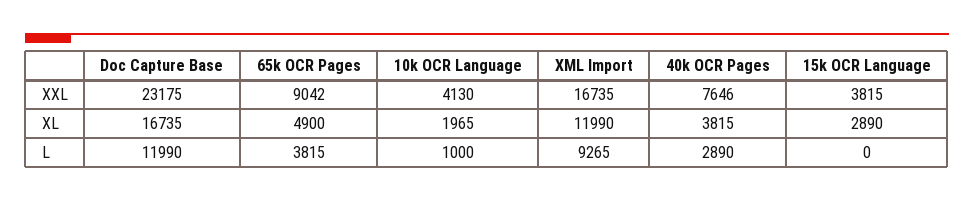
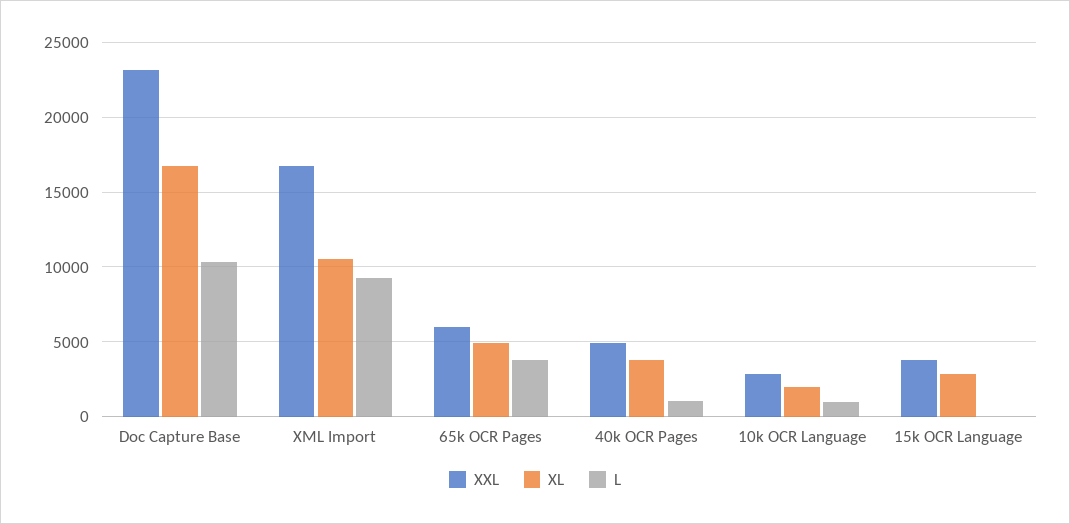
  {
    "XXL": {
      "Doc Capture Base": 23175,
-     "65k OCR Pages": 9042,
+     "65k OCR Pages": 6000,
-     "10k OCR Language": 4130,
+     "10k OCR Language": 3000,
      "XML Import": 16735,
-     "40k OCR Pages": 7646,
+     "40k OCR Pages": 5000,
      "15k OCR Language": 3815
    },
    "XL": {
      "Doc Capture Base": 16735,
      "65k OCR Pages": 4900,
      "10k OCR Language": 1965,
-     "XML Import": 11990,
+     "XML Import": 10500,
      "40k OCR Pages": 3815,
      "15k OCR Language": 2890
    },
    "L": {
-     "Doc Capture Base": 11990,
+     "Doc Capture Base": 10500,
      "65k OCR Pages": 3815,
      "10k OCR Language": 1000,
      "XML Import": 9265,
-     "40k OCR Pages": 2890,
+     "40k OCR Pages": 1000,
      "15k OCR Language": 0
    }
  }

